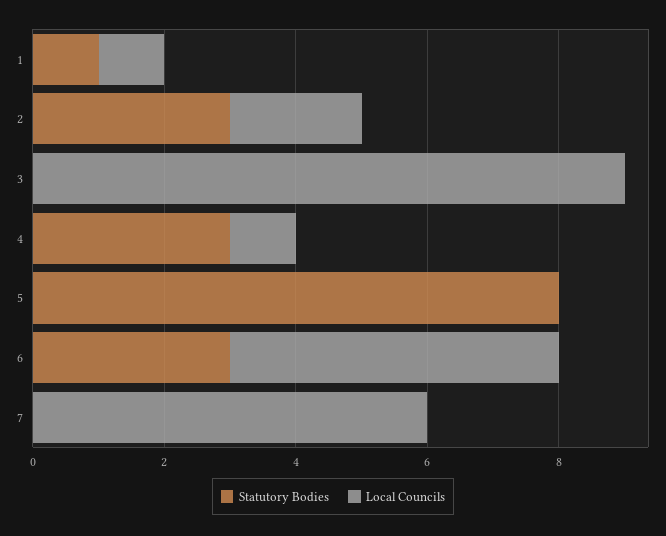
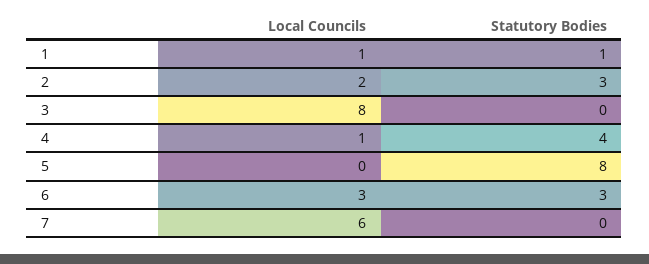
  {
    "Statutory Bodies": {
      "1": 1,
      "2": 3,
      "3": 0,
-     "4": 3,
+     "4": 4,
      "5": 8,
      "6": 3,
      "7": 0
    },
    "Local Councils": {
      "1": 1,
      "2": 2,
-     "3": 9,
+     "3": 8,
      "4": 1,
      "5": 0,
-     "6": 5,
+     "6": 3,
      "7": 6
    }
  }

